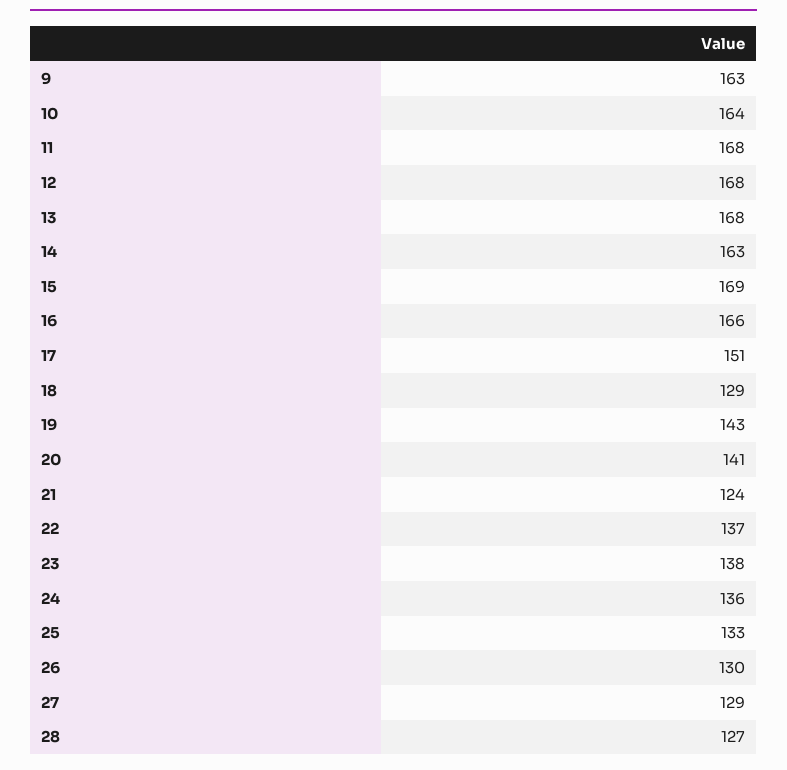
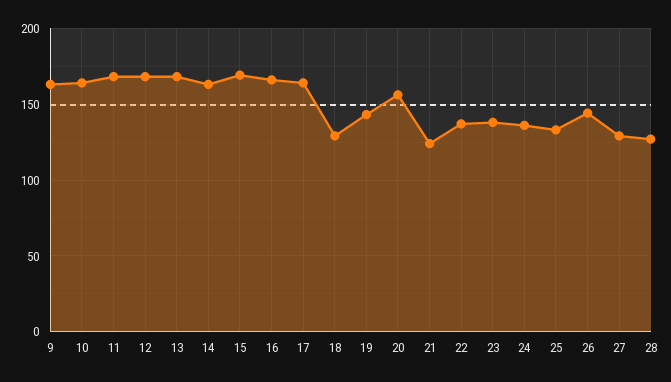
  {
    "9": 163,
    "10": 164,
    "11": 168,
    "12": 168,
    "13": 168,
    "14": 163,
    "15": 169,
    "16": 166,
-   "17": 151,
+   "17": 165,
    "18": 129,
    "19": 143,
-   "20": 141,
+   "20": 155,
    "21": 124,
    "22": 137,
    "23": 138,
    "24": 136,
    "25": 133,
-   "26": 130,
+   "26": 145,
    "27": 129,
    "28": 127
  }

